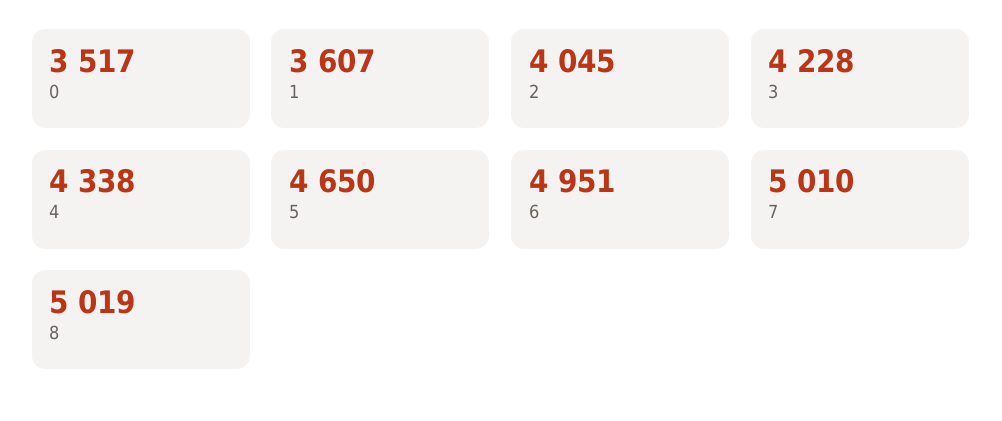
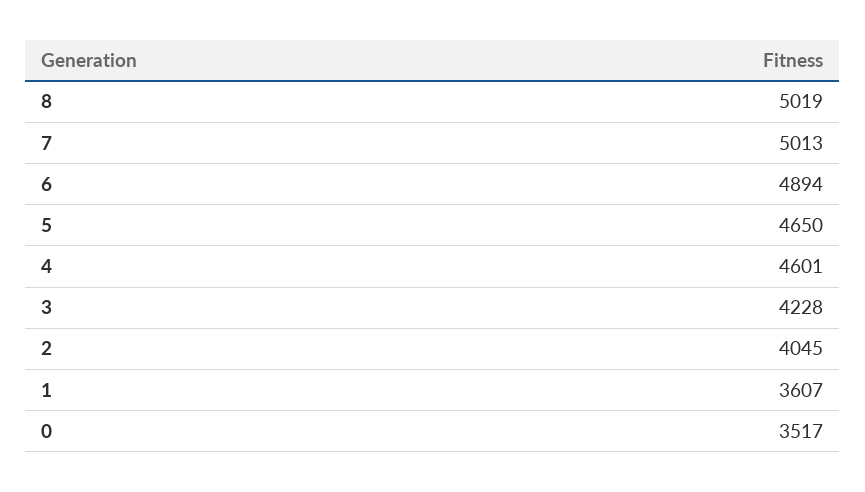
  {
    "0": 3517,
    "1": 3607,
    "2": 4045,
    "3": 4228,
-   "4": 4338,
+   "4": 4601,
    "5": 4650,
-   "6": 4951,
+   "6": 4894,
-   "7": 5010,
+   "7": 5013,
    "8": 5019
  }

